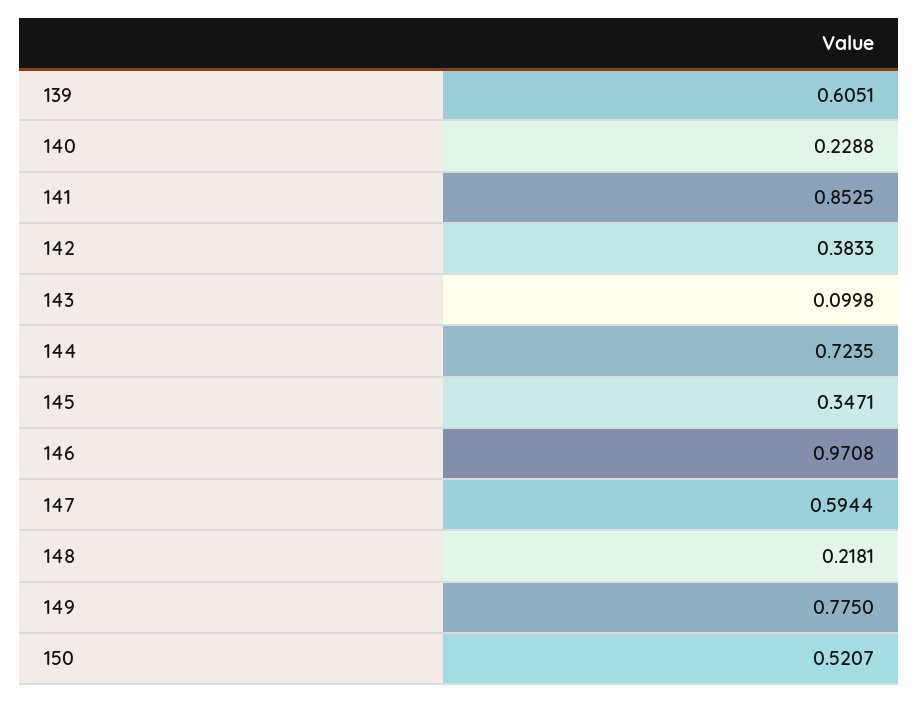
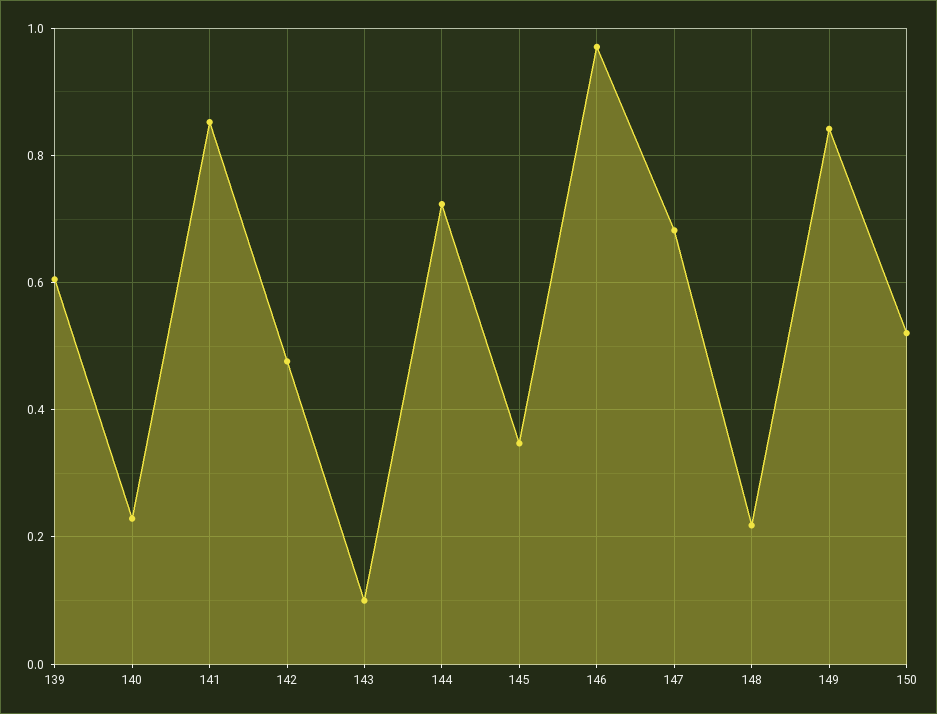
  {
    "139": 0.6051,
    "140": 0.2288,
    "141": 0.8525,
-   "142": 0.3833,
+   "142": 0.48,
    "143": 0.0998,
    "144": 0.7235,
    "145": 0.3471,
    "146": 0.9708,
-   "147": 0.5944,
+   "147": 0.68,
    "148": 0.2181,
-   "149": 0.775,
+   "149": 0.84,
    "150": 0.5207
  }

